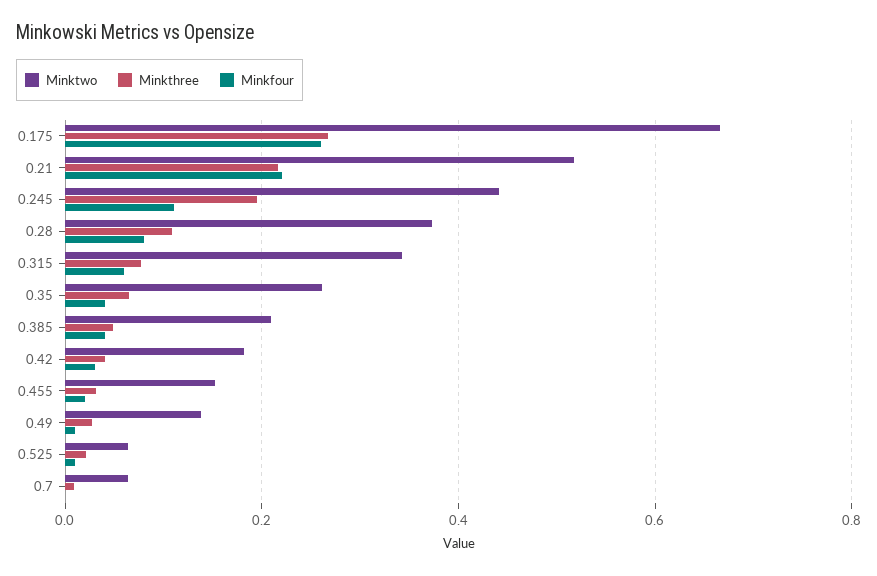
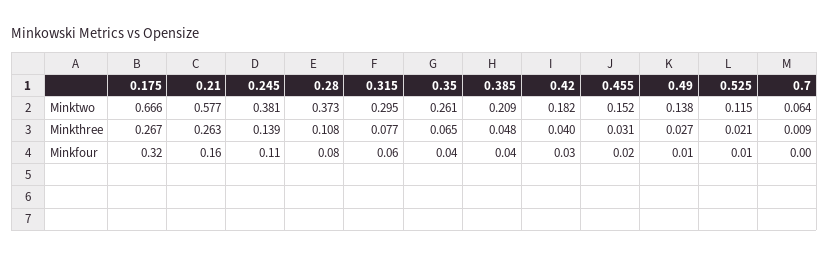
  {
    "Minktwo": {
      "0.175": 0.666,
-     "0.21": 0.52,
+     "0.21": 0.577,
-     "0.245": 0.44,
+     "0.245": 0.381,
      "0.28": 0.373,
-     "0.315": 0.34,
+     "0.315": 0.295,
      "0.35": 0.261,
      "0.385": 0.209,
      "0.42": 0.182,
      "0.455": 0.152,
      "0.49": 0.138,
-     "0.525": 0.06,
+     "0.525": 0.115,
      "0.7": 0.064
    },
    "Minkthree": {
      "0.175": 0.267,
-     "0.21": 0.22,
+     "0.21": 0.263,
-     "0.245": 0.2,
+     "0.245": 0.139,
      "0.28": 0.108,
      "0.315": 0.077,
      "0.35": 0.065,
      "0.385": 0.048,
      "0.42": 0.04,
      "0.455": 0.031,
      "0.49": 0.027,
      "0.525": 0.021,
      "0.7": 0.009
    },
    "Minkfour": {
-     "0.175": 0.26,
+     "0.175": 0.32,
-     "0.21": 0.22,
+     "0.21": 0.16,
      "0.245": 0.11,
      "0.28": 0.08,
      "0.315": 0.06,
      "0.35": 0.04,
      "0.385": 0.04,
      "0.42": 0.03,
      "0.455": 0.02,
      "0.49": 0.01,
      "0.525": 0.01,
      "0.7": 0
    }
  }

